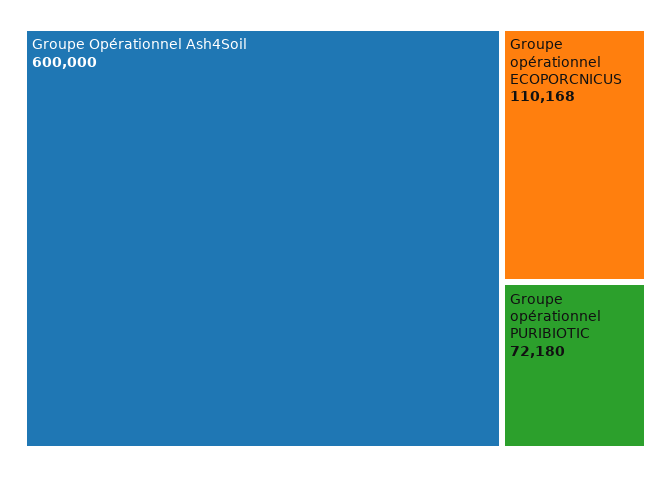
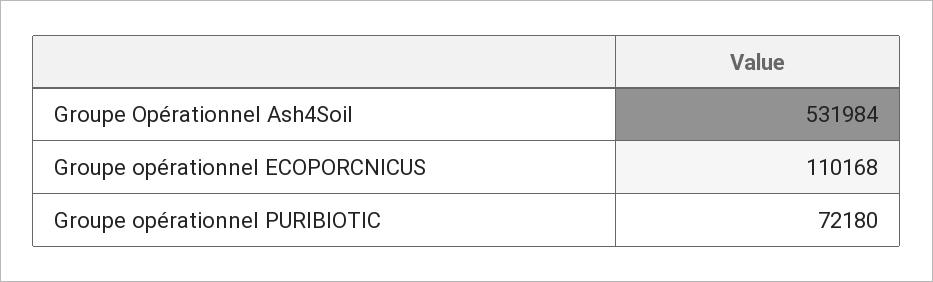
  {
-   "Groupe Opérationnel Ash4Soil": 600000,
+   "Groupe Opérationnel Ash4Soil": 531984,
    "Groupe opérationnel ECOPORCNICUS": 110168,
    "Groupe opérationnel PURIBIOTIC": 72180
  }

